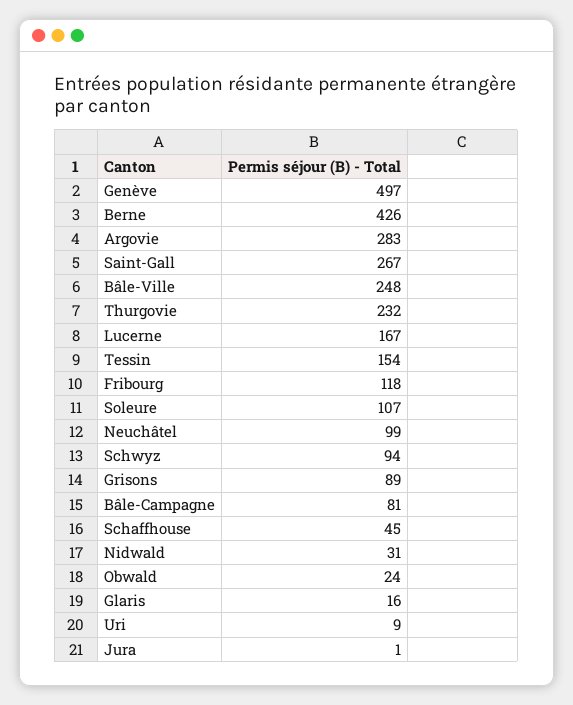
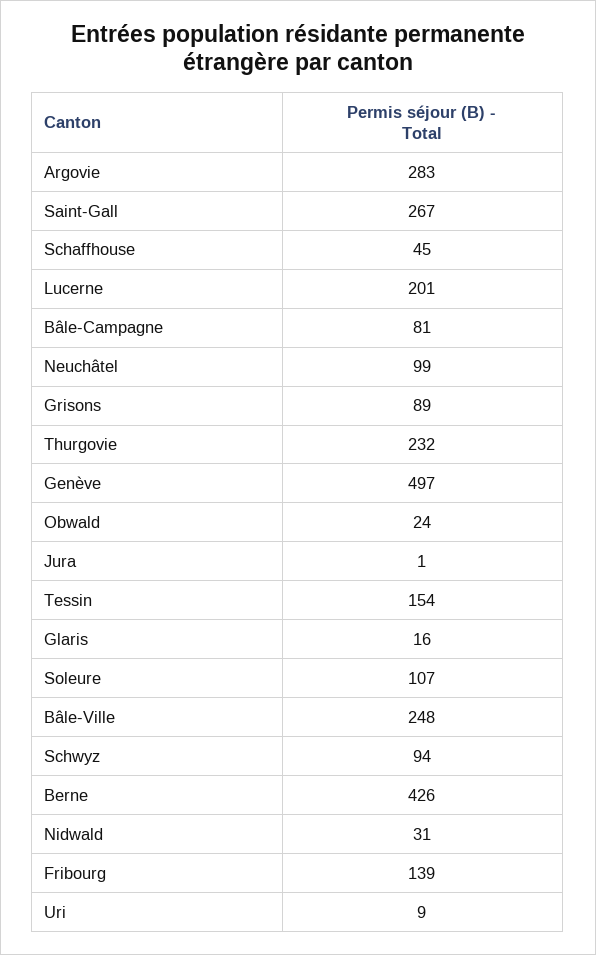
  {
    "Genève": 497,
    "Berne": 426,
    "Argovie": 283,
    "Saint-Gall": 267,
    "Bâle-Ville": 248,
    "Thurgovie": 232,
-   "Lucerne": 167,
+   "Lucerne": 201,
    "Tessin": 154,
-   "Fribourg": 118,
+   "Fribourg": 139,
    "Soleure": 107,
    "Neuchâtel": 99,
    "Schwyz": 94,
    "Grisons": 89,
    "Bâle-Campagne": 81,
    "Schaffhouse": 45,
    "Nidwald": 31,
    "Obwald": 24,
    "Glaris": 16,
    "Uri": 9,
    "Jura": 1
  }

